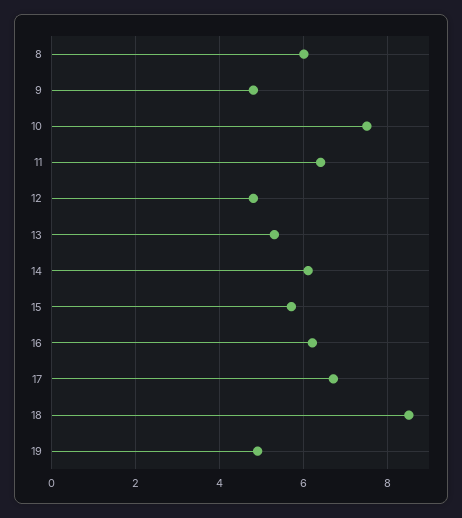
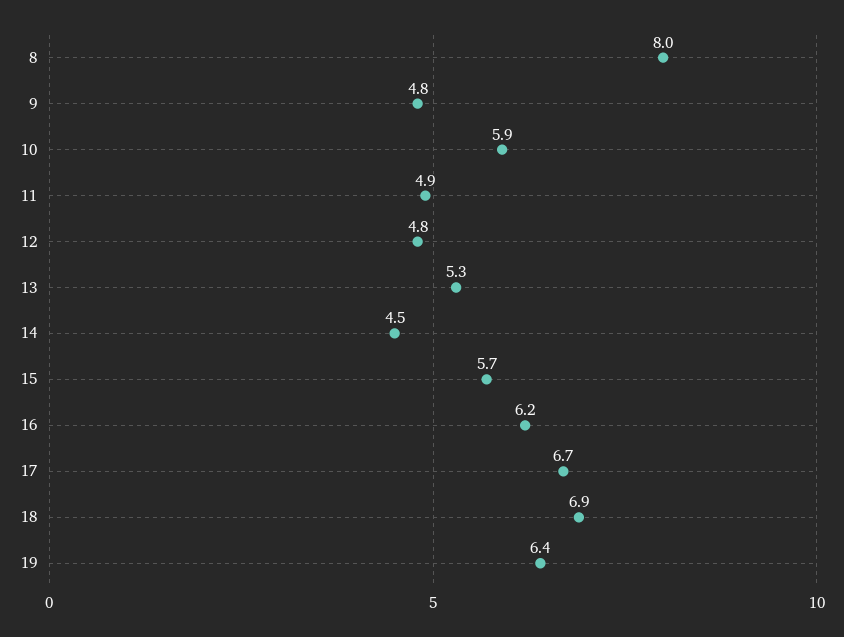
  {
-   "8": 6,
+   "8": 8,
    "9": 4.8,
-   "10": 7.5,
+   "10": 5.9,
-   "11": 6.5,
+   "11": 4.9,
    "12": 4.8,
    "13": 5.3,
-   "14": 6,
+   "14": 4.5,
    "15": 5.7,
    "16": 6.2,
    "17": 6.7,
-   "18": 8.5,
+   "18": 6.9,
-   "19": 5
+   "19": 6.4
  }

